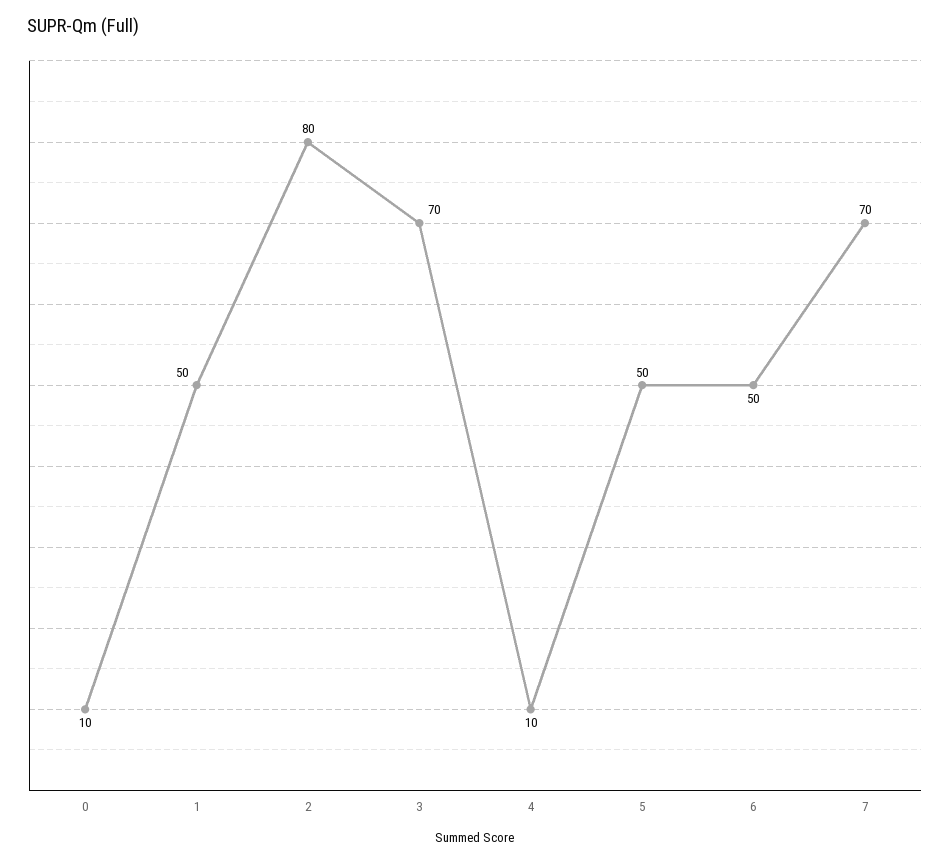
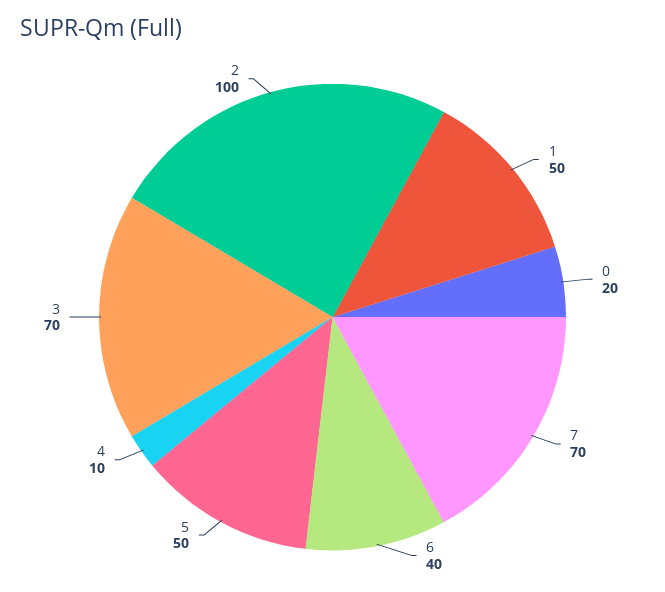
  {
-   "0": 10,
+   "0": 20,
    "1": 50,
-   "2": 80,
+   "2": 100,
    "3": 70,
    "4": 10,
    "5": 50,
-   "6": 50,
+   "6": 40,
    "7": 70
  }

